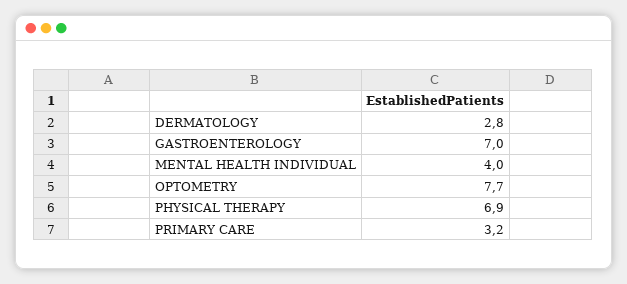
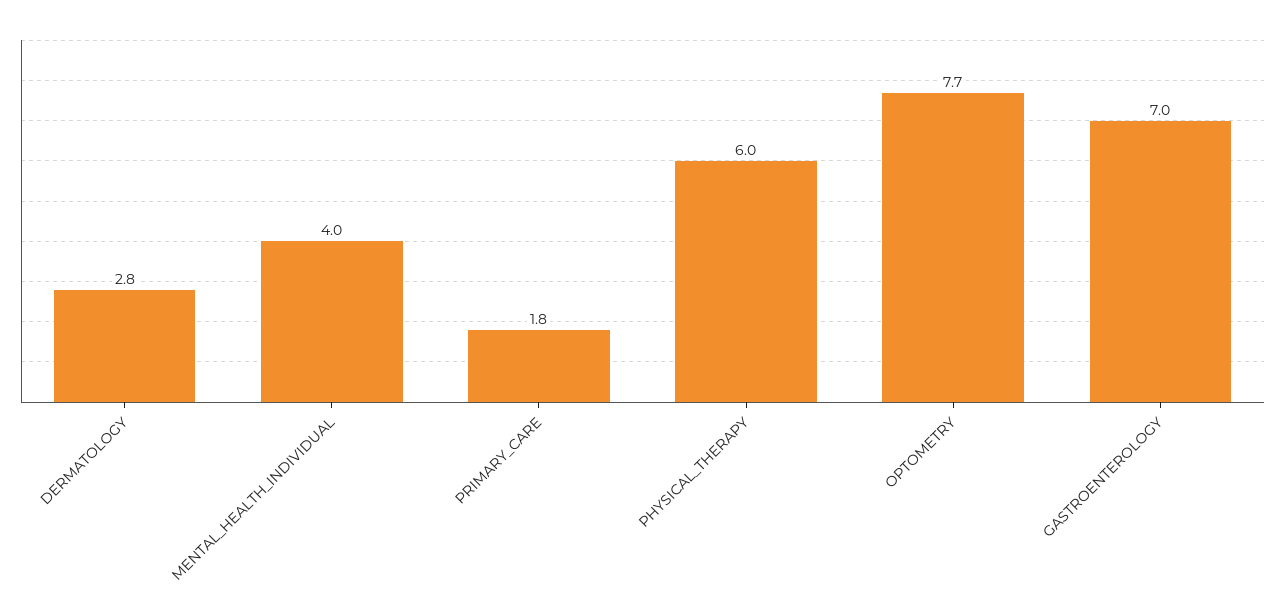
  {
    "DERMATOLOGY": 2.8,
    "GASTROENTEROLOGY": 7,
    "MENTAL HEALTH INDIVIDUAL": 4,
    "OPTOMETRY": 7.7,
-   "PHYSICAL THERAPY": 6.9,
+   "PHYSICAL THERAPY": 6,
-   "PRIMARY CARE": 3.2
+   "PRIMARY CARE": 1.8
  }

